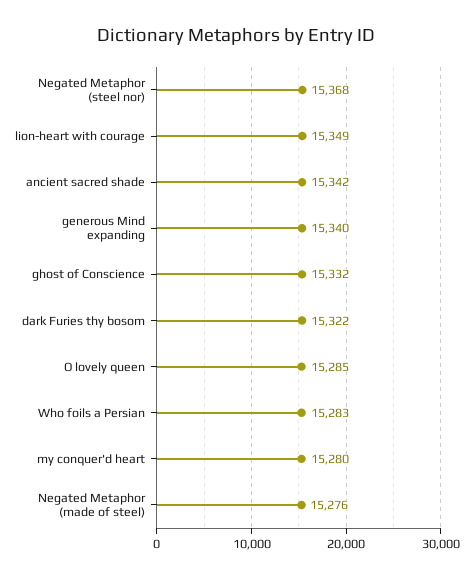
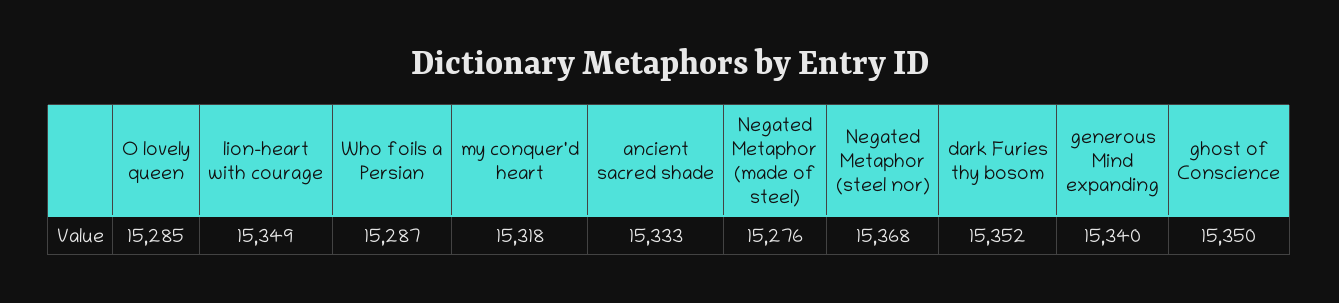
  {
    "Negated Metaphor (steel nor)": 15368,
    "lion-heart with courage": 15349,
-   "ancient sacred shade": 15342,
+   "ancient sacred shade": 15333,
    "generous Mind expanding": 15340,
-   "ghost of Conscience": 15332,
+   "ghost of Conscience": 15350,
-   "dark Furies thy bosom": 15322,
+   "dark Furies thy bosom": 15352,
    "O lovely queen": 15285,
-   "Who foils a Persian": 15283,
+   "Who foils a Persian": 15287,
-   "my conquer'd heart": 15280,
+   "my conquer'd heart": 15318,
    "Negated Metaphor (made of steel)": 15276
  }

